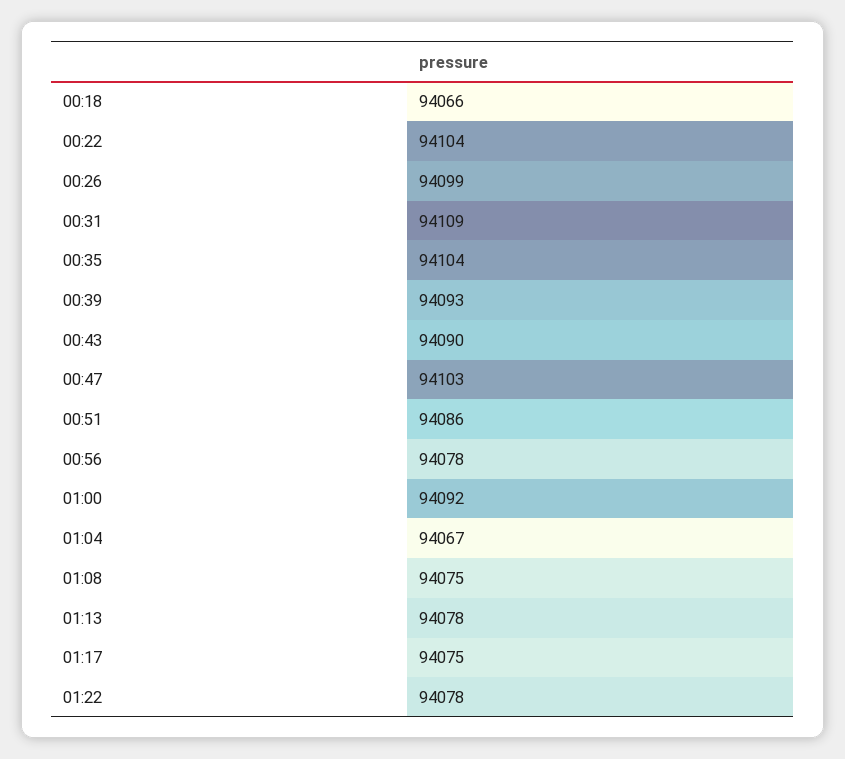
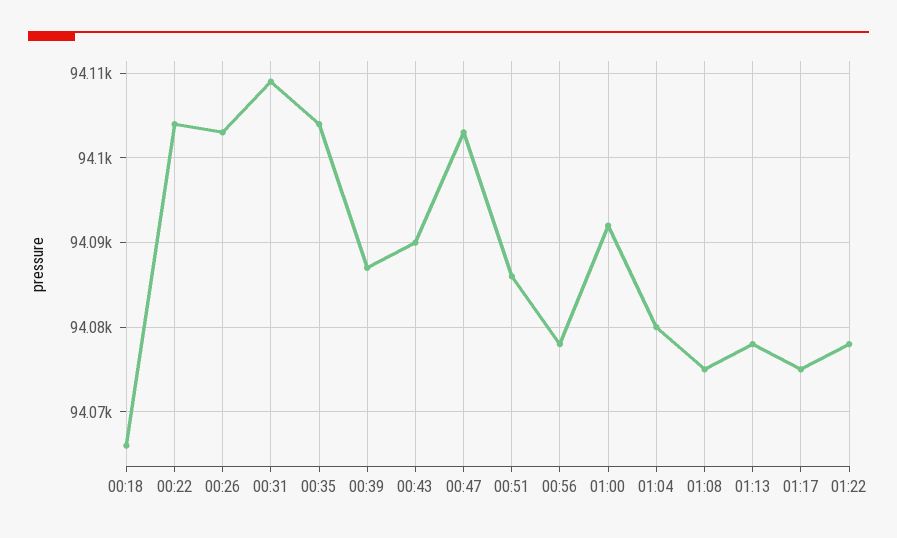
  {
    "00:18": 94066,
    "00:22": 94104,
-   "00:26": 94099,
+   "00:26": 94103,
    "00:31": 94109,
    "00:35": 94104,
-   "00:39": 94093,
+   "00:39": 94087,
    "00:43": 94090,
    "00:47": 94103,
    "00:51": 94086,
    "00:56": 94078,
    "01:00": 94092,
-   "01:04": 94067,
+   "01:04": 94080,
    "01:08": 94075,
    "01:13": 94078,
    "01:17": 94075,
    "01:22": 94078
  }

